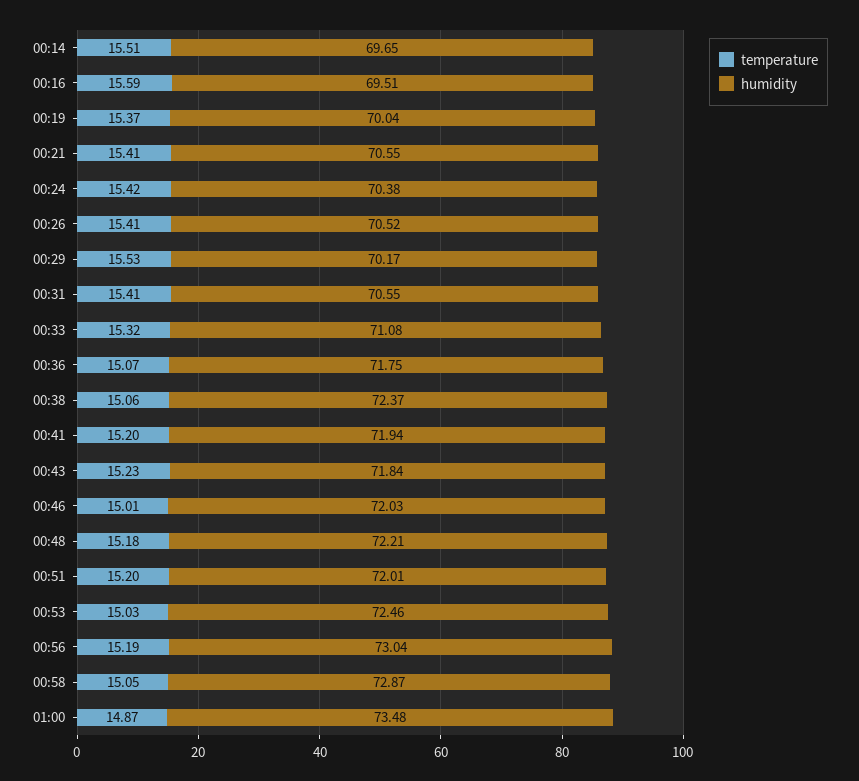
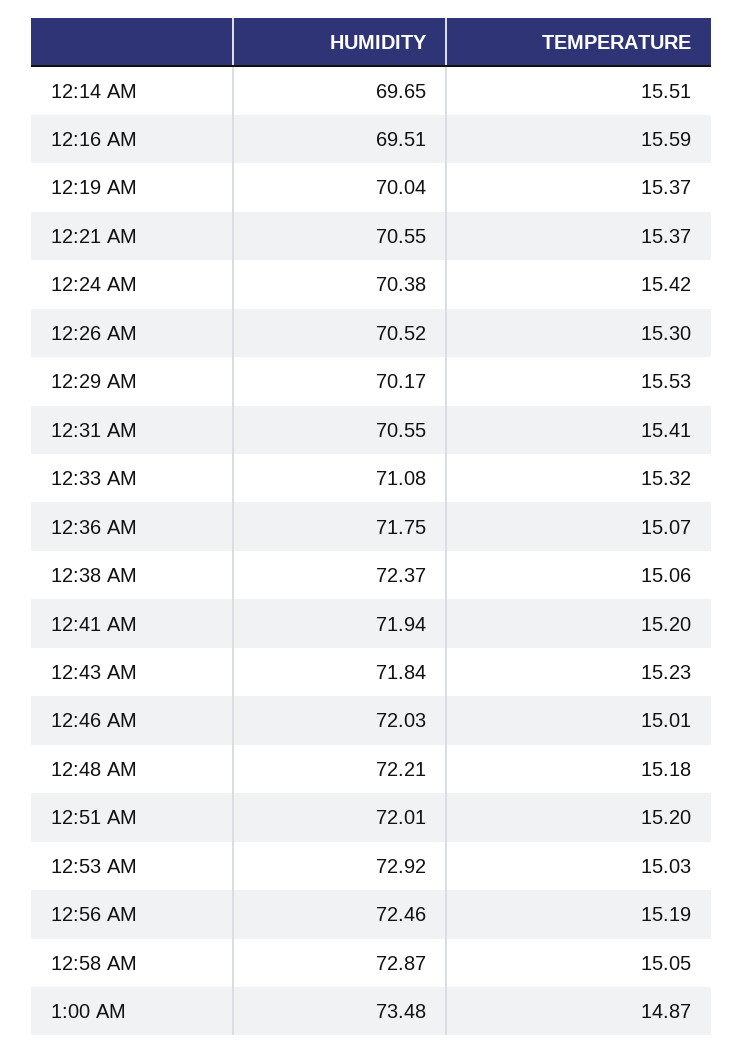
  {
    "temperature": {
      "00:14": 15.51,
      "00:16": 15.59,
      "00:19": 15.37,
-     "00:21": 15.41,
+     "00:21": 15.37,
      "00:24": 15.42,
-     "00:26": 15.41,
+     "00:26": 15.3,
      "00:29": 15.53,
      "00:31": 15.41,
      "00:33": 15.32,
      "00:36": 15.07,
      "00:38": 15.06,
      "00:41": 15.2,
      "00:43": 15.23,
      "00:46": 15.01,
      "00:48": 15.18,
      "00:51": 15.2,
      "00:53": 15.03,
      "00:56": 15.19,
      "00:58": 15.05,
      "01:00": 14.87
    },
    "humidity": {
      "00:14": 69.65,
      "00:16": 69.51,
      "00:19": 70.04,
      "00:21": 70.55,
      "00:24": 70.38,
      "00:26": 70.52,
      "00:29": 70.17,
      "00:31": 70.55,
      "00:33": 71.08,
      "00:36": 71.75,
      "00:38": 72.37,
      "00:41": 71.94,
      "00:43": 71.84,
      "00:46": 72.03,
      "00:48": 72.21,
      "00:51": 72.01,
-     "00:53": 72.46,
+     "00:53": 72.92,
-     "00:56": 73.04,
+     "00:56": 72.46,
      "00:58": 72.87,
      "01:00": 73.48
    }
  }

